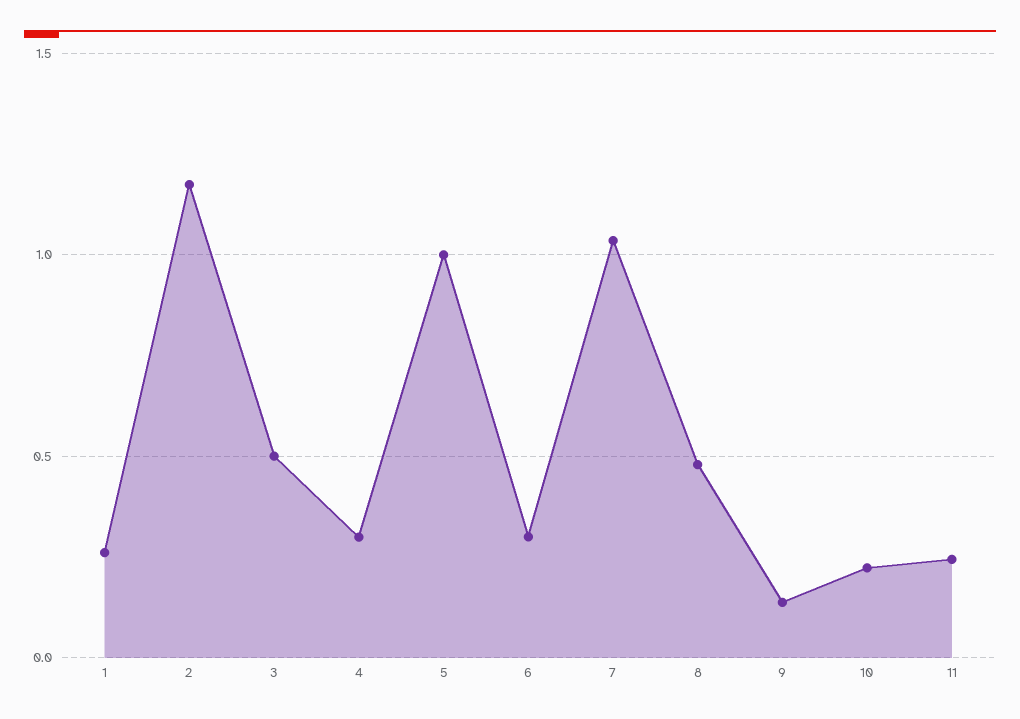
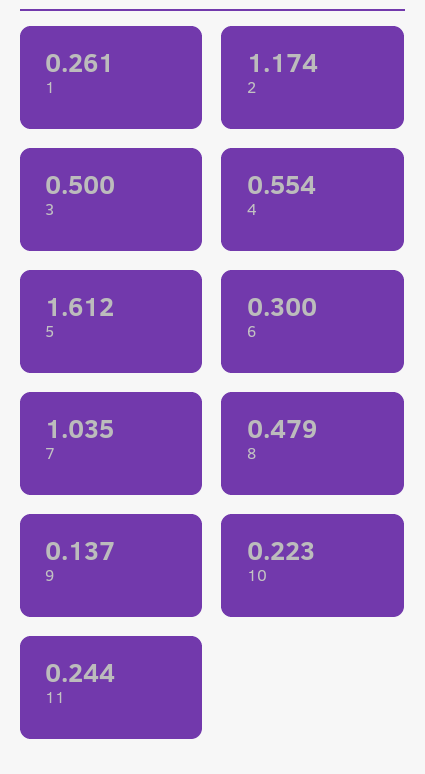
  {
    "1": 0.261,
    "2": 1.174,
    "3": 0.5,
-   "4": 0.3,
+   "4": 0.554,
-   "5": 1,
+   "5": 1.612,
    "6": 0.3,
    "7": 1.035,
    "8": 0.479,
    "9": 0.137,
    "10": 0.223,
    "11": 0.244
  }

